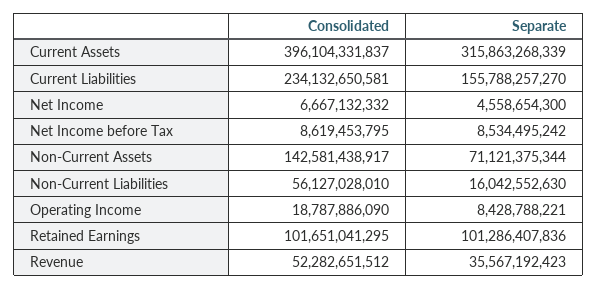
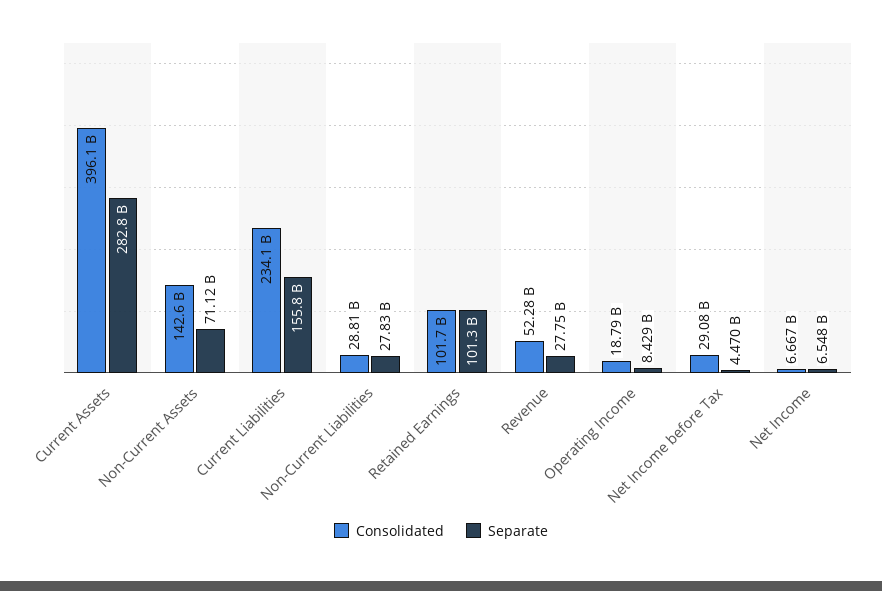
  {
    "Consolidated": {
      "Current Assets": 396104331837,
      "Current Liabilities": 234132650581,
      "Net Income": 6667132332,
-     "Net Income before Tax": 8619453795,
+     "Net Income before Tax": 29080000000,
      "Non-Current Assets": 142581438917,
-     "Non-Current Liabilities": 56127028010,
+     "Non-Current Liabilities": 28810000000,
      "Operating Income": 18787886090,
      "Retained Earnings": 101651041295,
      "Revenue": 52282651512
    },
    "Separate": {
-     "Current Assets": 315863268339,
+     "Current Assets": 282800000000,
      "Current Liabilities": 155788257270,
-     "Net Income": 4558654300,
+     "Net Income": 6548000000,
-     "Net Income before Tax": 8534495242,
+     "Net Income before Tax": 4470000000,
      "Non-Current Assets": 71121375344,
-     "Non-Current Liabilities": 16042552630,
+     "Non-Current Liabilities": 27830000000,
      "Operating Income": 8428788221,
      "Retained Earnings": 101286407836,
-     "Revenue": 35567192423
+     "Revenue": 27750000000
    }
  }

